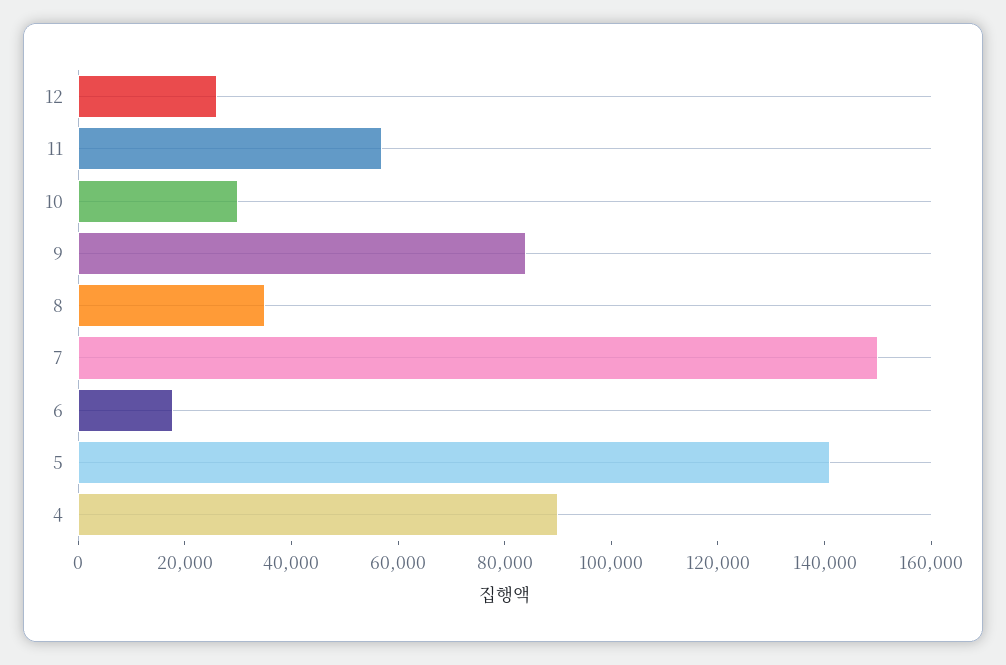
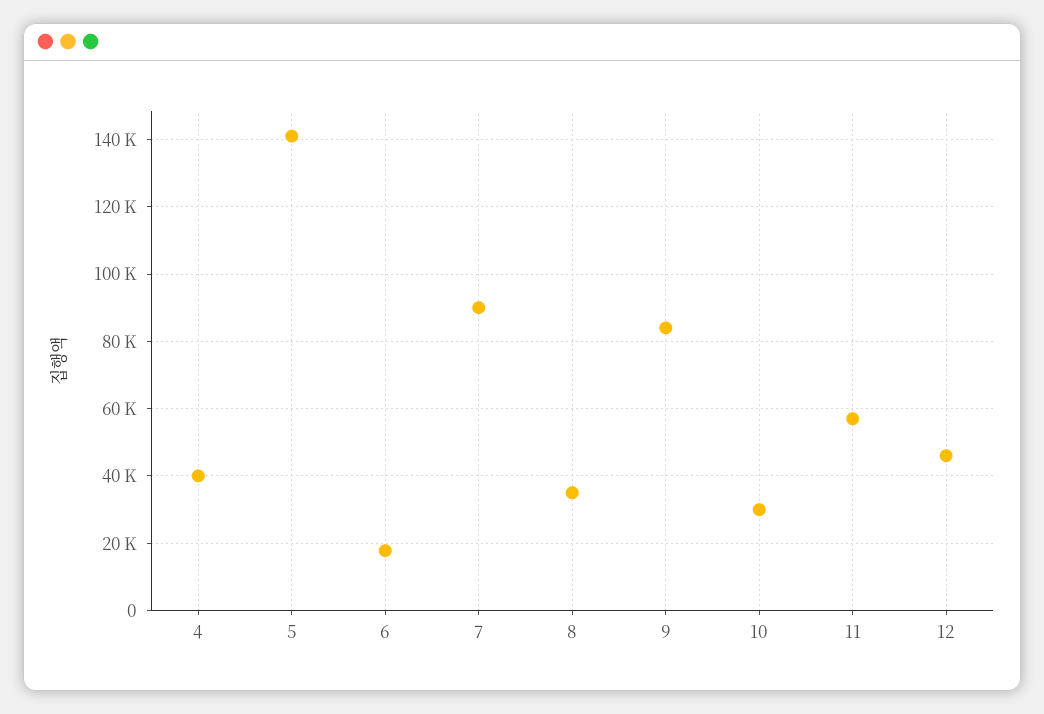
  {
-   "12": 25000,
+   "12": 46000,
    "11": 58000,
    "10": 30000,
    "9": 84000,
    "8": 36000,
-   "7": 150000,
+   "7": 90000,
    "6": 18000,
    "5": 142000,
-   "4": 90000
+   "4": 40000
  }

